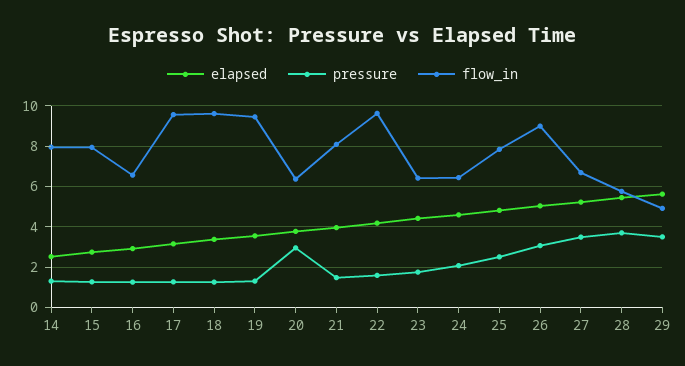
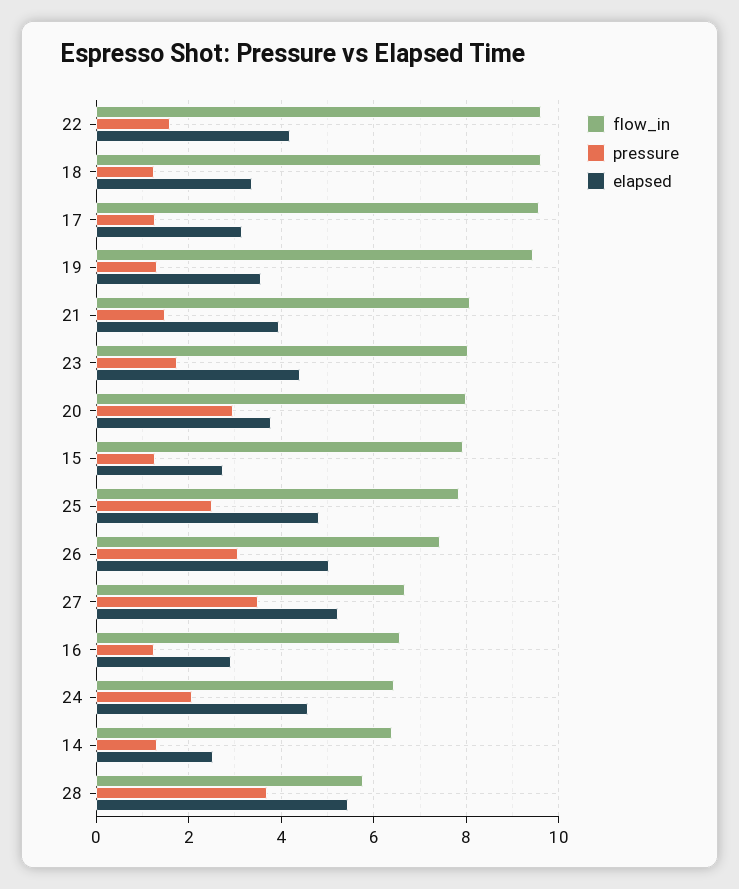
  {
    "elapsed": {
      "14": 2.6,
      "15": 2.8,
      "16": 3,
      "17": 3.2,
      "18": 3.4,
      "19": 3.6,
      "20": 3.8,
      "21": 4,
      "22": 4.2,
      "23": 4.4,
      "24": 4.6,
      "25": 4.8,
      "26": 5,
      "27": 5.2,
-     "28": 5.4,
+     "28": 5.4
-     "29": 5.5
    },
    "pressure": {
      "14": 1.4,
      "15": 1.2,
      "16": 1.2,
      "17": 1.2,
      "18": 1.2,
      "19": 1.4,
      "20": 3,
      "21": 1.4,
      "22": 1.6,
      "23": 1.8,
      "24": 2,
      "25": 2.6,
      "26": 3,
      "27": 3.4,
-     "28": 3.8,
+     "28": 3.8
-     "29": 3.5
    },
    "flow_in": {
-     "14": 8,
+     "14": 6.4,
      "15": 8,
      "16": 6.6,
      "17": 9.6,
      "18": 9.6,
      "19": 9.4,
-     "20": 6.5,
+     "20": 8,
      "21": 8,
      "22": 9.6,
-     "23": 6.5,
+     "23": 8,
      "24": 6.4,
      "25": 7.8,
-     "26": 9,
+     "26": 7.4,
      "27": 6.6,
-     "28": 5.8,
+     "28": 5.8
-     "29": 5
    }
  }

